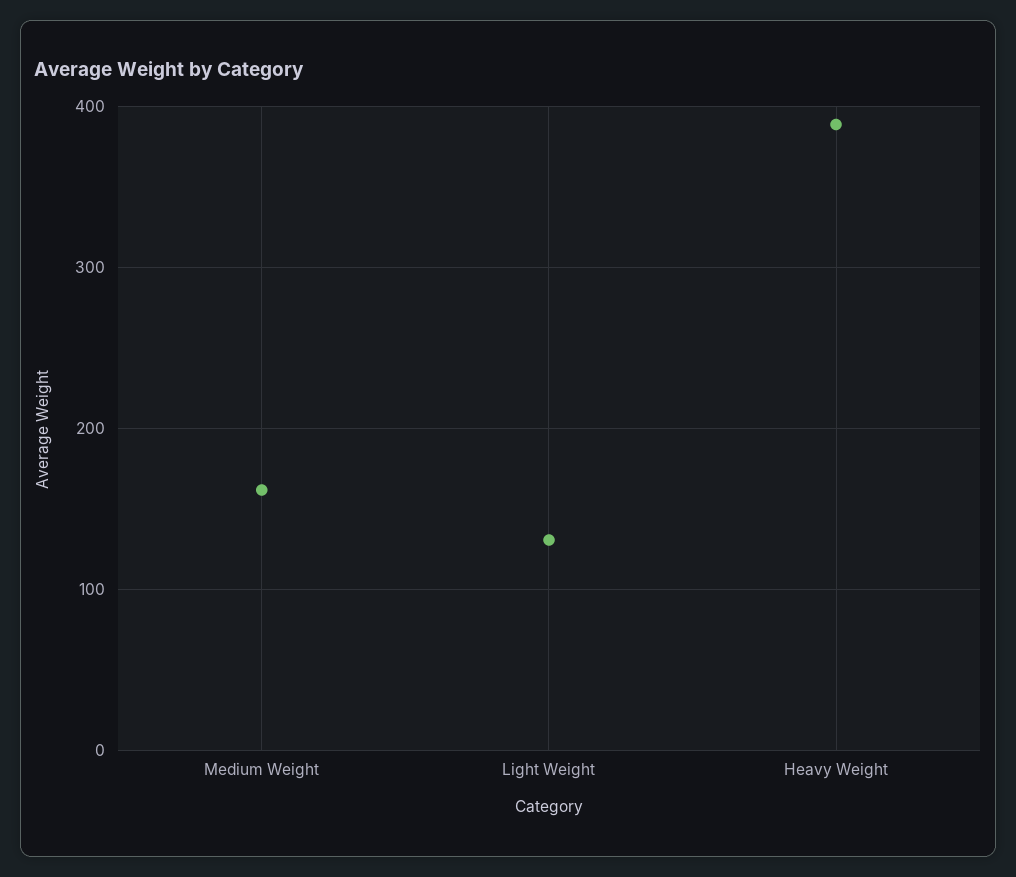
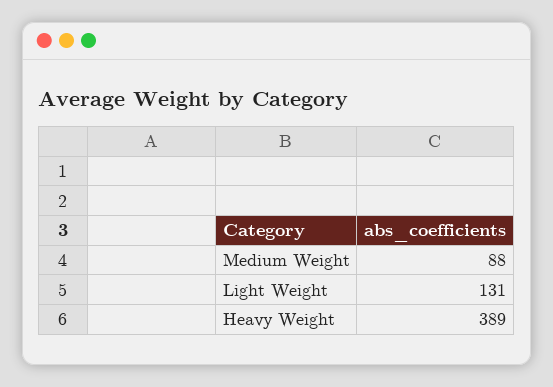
  {
-   "Medium Weight": 160,
+   "Medium Weight": 88,
    "Light Weight": 131,
    "Heavy Weight": 389
  }

